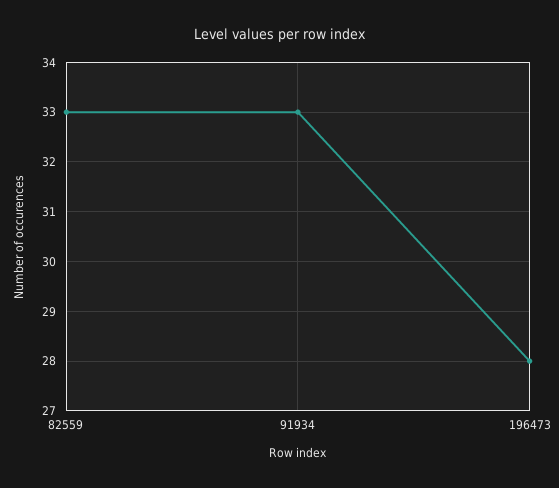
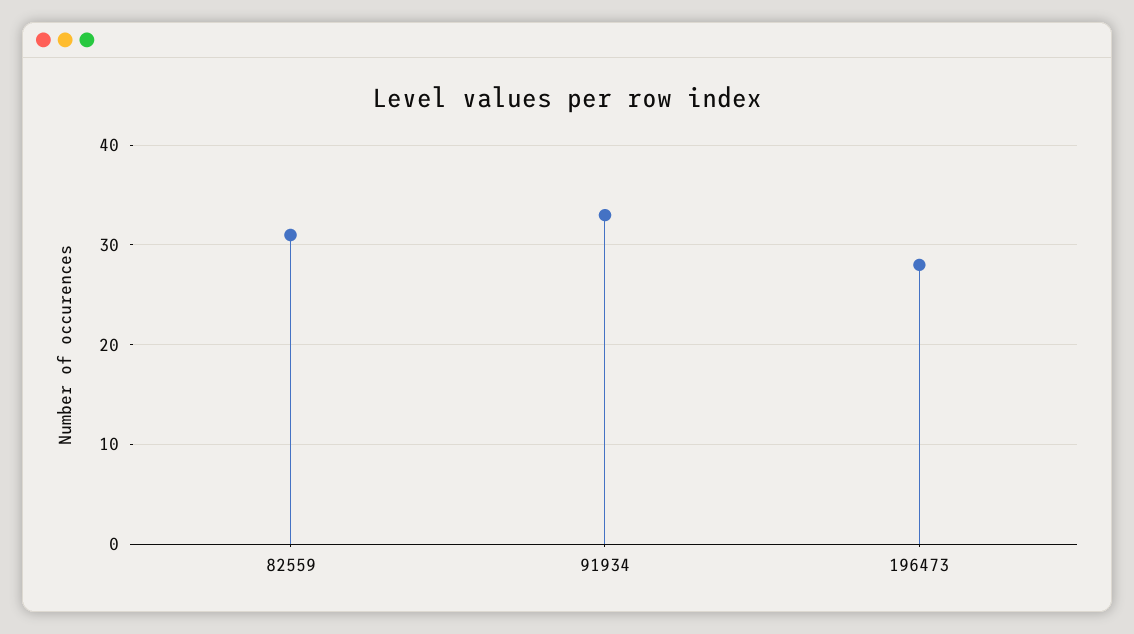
  {
-   "82559": 33,
+   "82559": 31,
    "91934": 33,
    "196473": 28
  }

